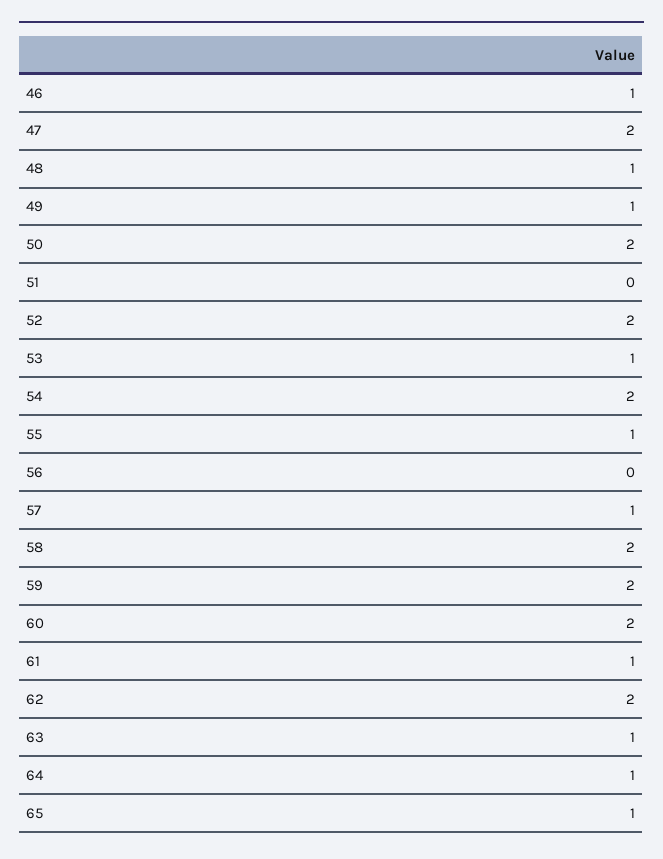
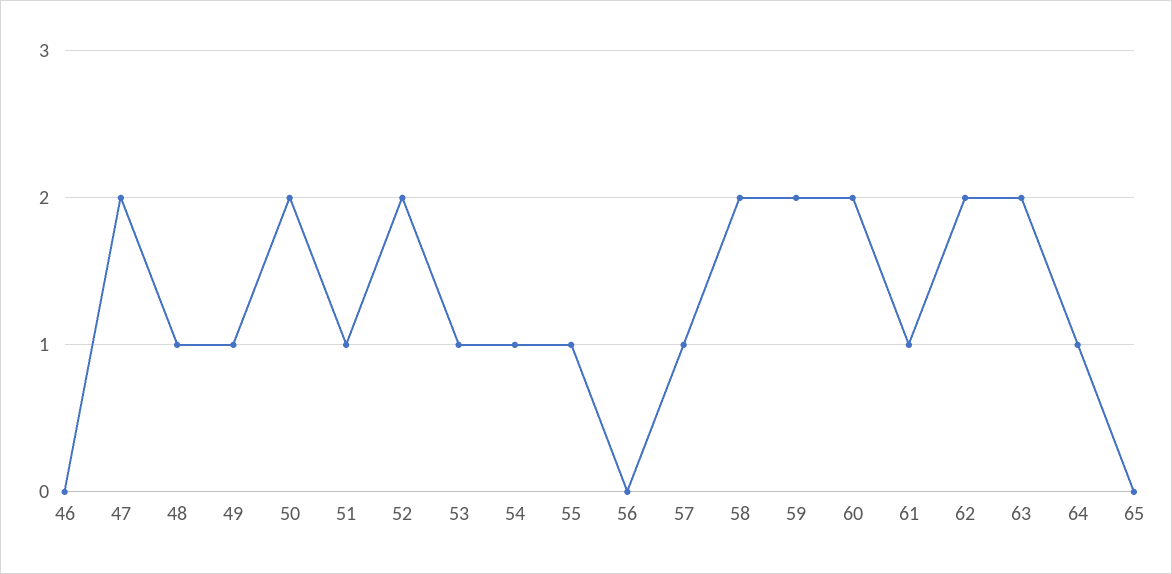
  {
-   "46": 1,
+   "46": 0,
    "47": 2,
    "48": 1,
    "49": 1,
    "50": 2,
-   "51": 0,
+   "51": 1,
    "52": 2,
    "53": 1,
-   "54": 2,
+   "54": 1,
    "55": 1,
    "56": 0,
    "57": 1,
    "58": 2,
    "59": 2,
    "60": 2,
    "61": 1,
    "62": 2,
-   "63": 1,
+   "63": 2,
    "64": 1,
-   "65": 1
+   "65": 0
  }

